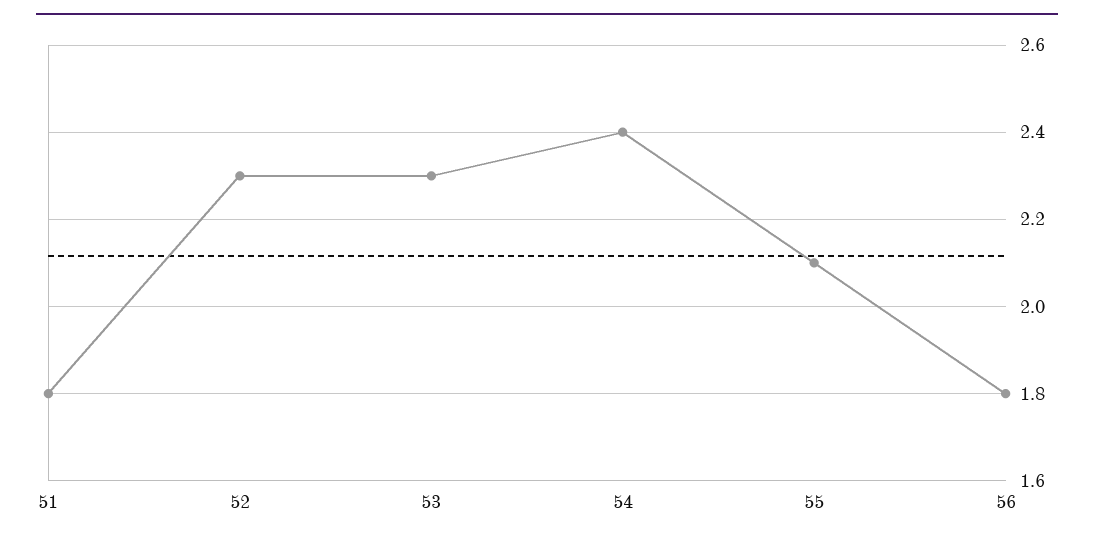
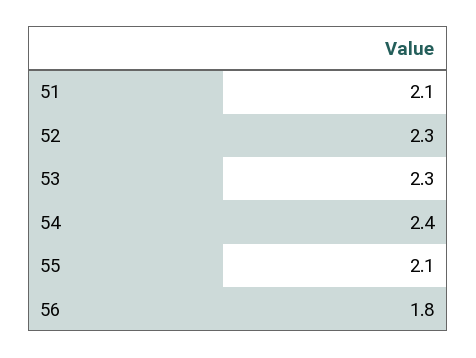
  {
-   "51": 1.8,
+   "51": 2.1,
    "52": 2.3,
    "53": 2.3,
    "54": 2.4,
    "55": 2.1,
    "56": 1.8
  }

